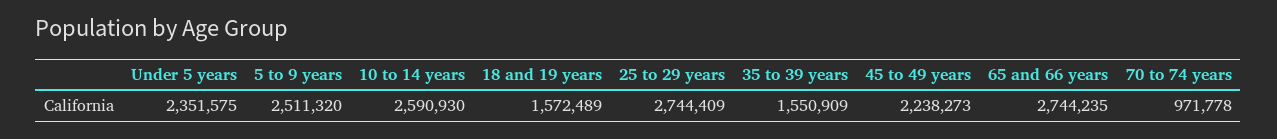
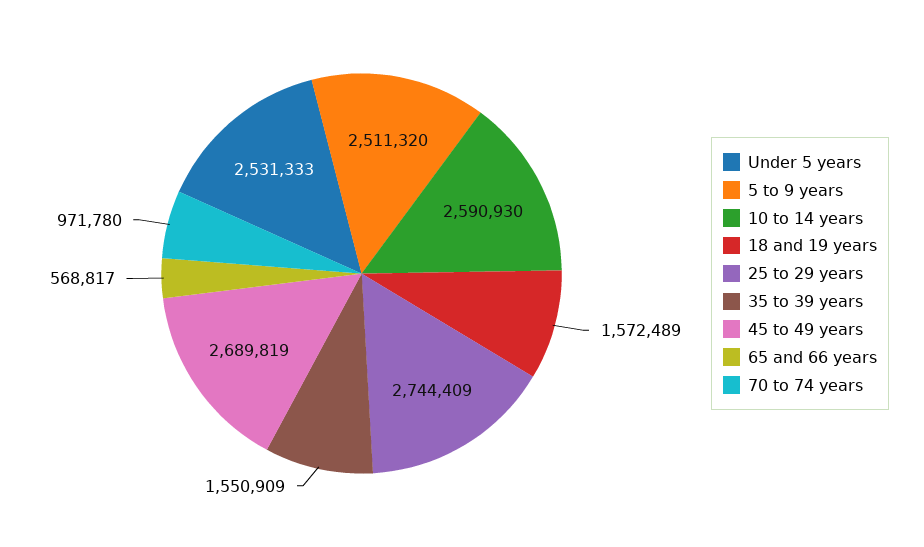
  {
-   "Under 5 years": 2351575,
+   "Under 5 years": 2531333,
    "5 to 9 years": 2511320,
    "10 to 14 years": 2590930,
    "18 and 19 years": 1572489,
    "25 to 29 years": 2744409,
    "35 to 39 years": 1550909,
-   "45 to 49 years": 2238273,
+   "45 to 49 years": 2689819,
-   "65 and 66 years": 2744235,
+   "65 and 66 years": 568817,
-   "70 to 74 years": 971778
+   "70 to 74 years": 971780
  }

